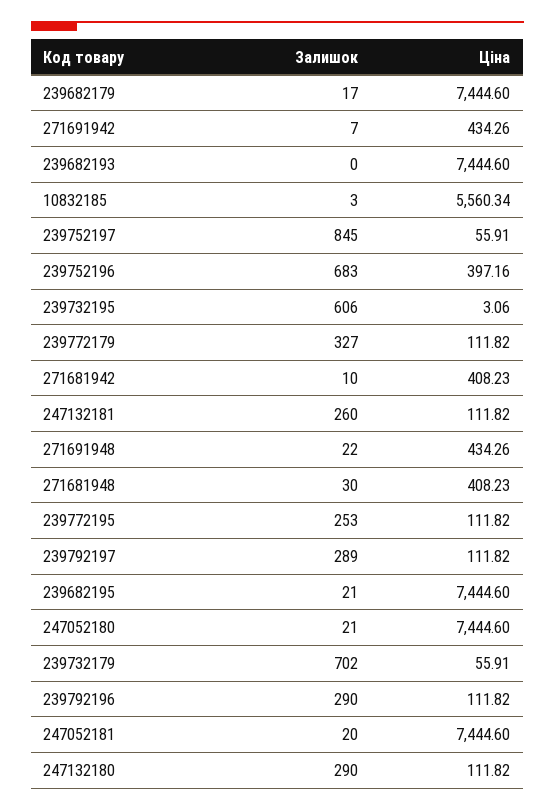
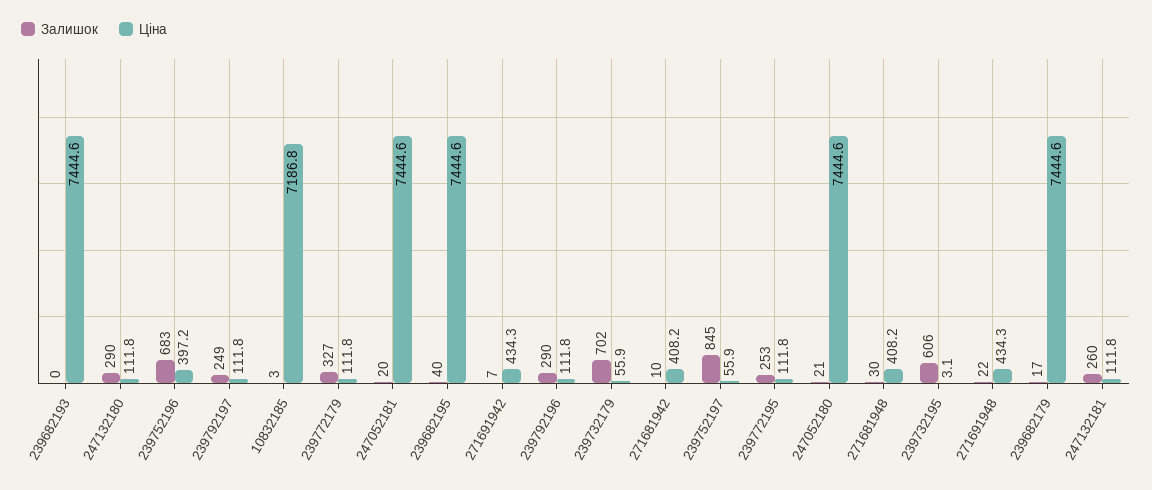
  {
    "Залишок": {
      "239682179": 17,
      "271691942": 7,
      "239682193": 0,
      "10832185": 3,
      "239752197": 845,
      "239752196": 683,
      "239732195": 606,
      "239772179": 327,
      "271681942": 10,
      "247132181": 260,
      "271691948": 22,
      "271681948": 30,
      "239772195": 253,
-     "239792197": 289,
+     "239792197": 249,
-     "239682195": 21,
+     "239682195": 40,
      "247052180": 21,
      "239732179": 702,
      "239792196": 290,
      "247052181": 20,
      "247132180": 290
    },
    "Ціна": {
      "239682179": 7444.6,
      "271691942": 434.26,
      "239682193": 7444.6,
-     "10832185": 5560.34,
+     "10832185": 7186.8,
      "239752197": 55.91,
      "239752196": 397.16,
      "239732195": 3.06,
      "239772179": 111.82,
      "271681942": 408.23,
      "247132181": 111.82,
      "271691948": 434.26,
      "271681948": 408.23,
      "239772195": 111.82,
      "239792197": 111.82,
      "239682195": 7444.6,
      "247052180": 7444.6,
      "239732179": 55.91,
      "239792196": 111.82,
      "247052181": 7444.6,
      "247132180": 111.82
    }
  }

